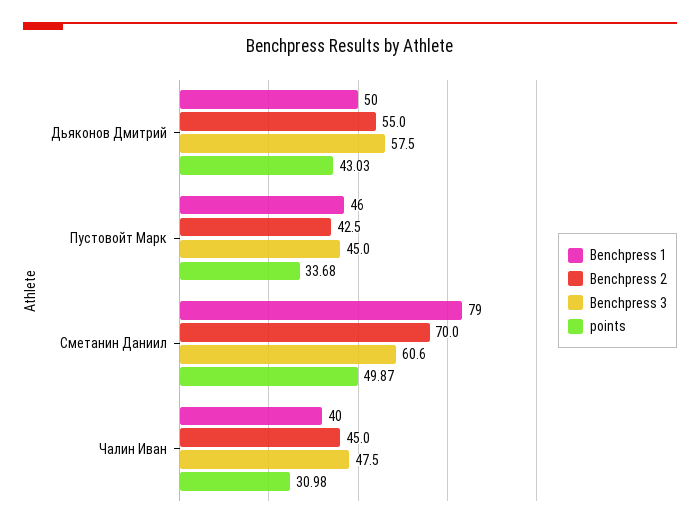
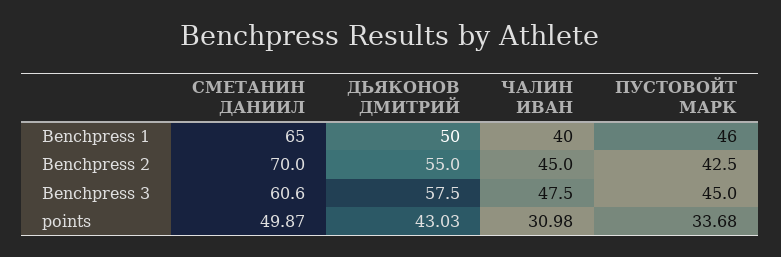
  {
    "Benchpress 1": {
      "Дьяконов Дмитрий": 50,
      "Пустовойт Марк": 46,
-     "Сметанин Даниил": 79,
+     "Сметанин Даниил": 65,
      "Чалин Иван": 40
    },
    "Benchpress 2": {
      "Дьяконов Дмитрий": 55,
      "Пустовойт Марк": 42.5,
      "Сметанин Даниил": 70,
      "Чалин Иван": 45
    },
    "Benchpress 3": {
      "Дьяконов Дмитрий": 57.5,
      "Пустовойт Марк": 45,
      "Сметанин Даниил": 60.6,
      "Чалин Иван": 47.5
    },
    "points": {
      "Дьяконов Дмитрий": 43.03,
      "Пустовойт Марк": 33.68,
      "Сметанин Даниил": 49.87,
      "Чалин Иван": 30.98
    }
  }

